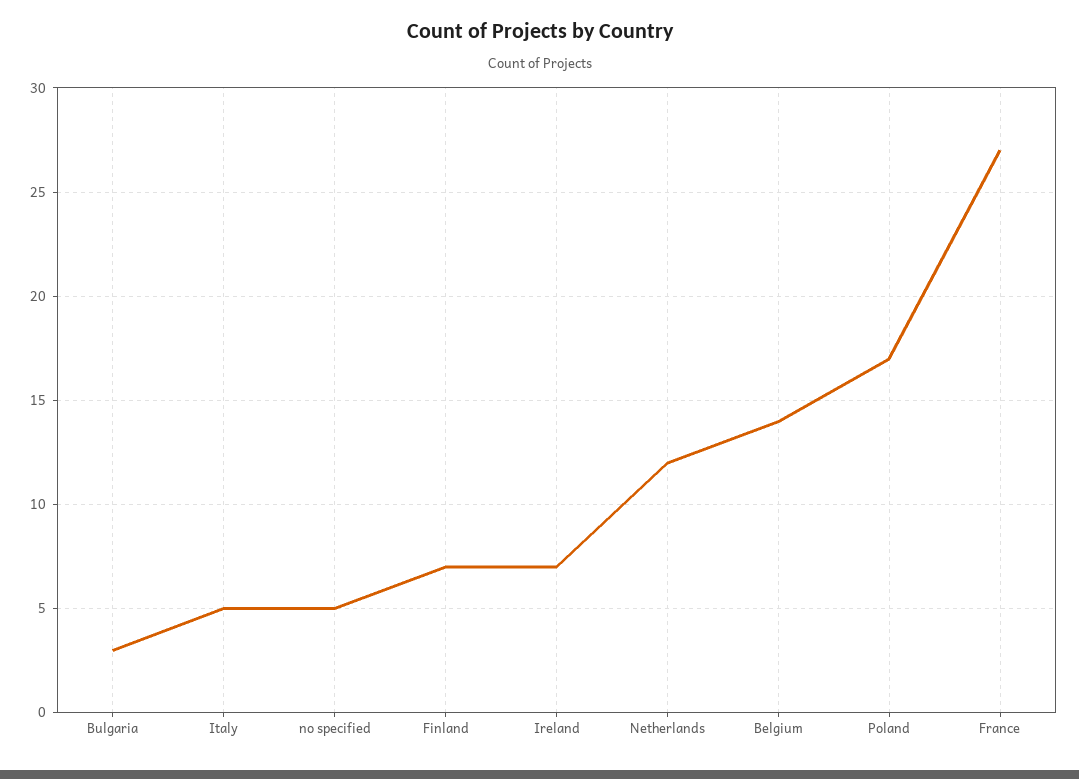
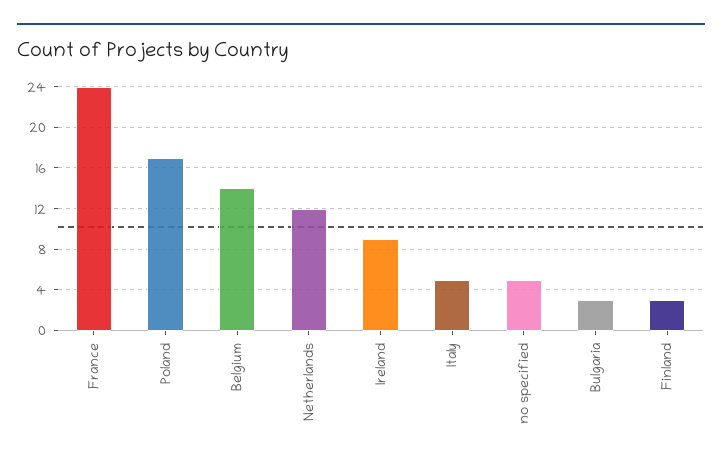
  {
    "Bulgaria": 3,
    "Italy": 5,
    "no specified": 5,
-   "Finland": 7,
+   "Finland": 3,
-   "Ireland": 7,
+   "Ireland": 9,
    "Netherlands": 12,
    "Belgium": 14,
    "Poland": 17,
-   "France": 27
+   "France": 24
  }

